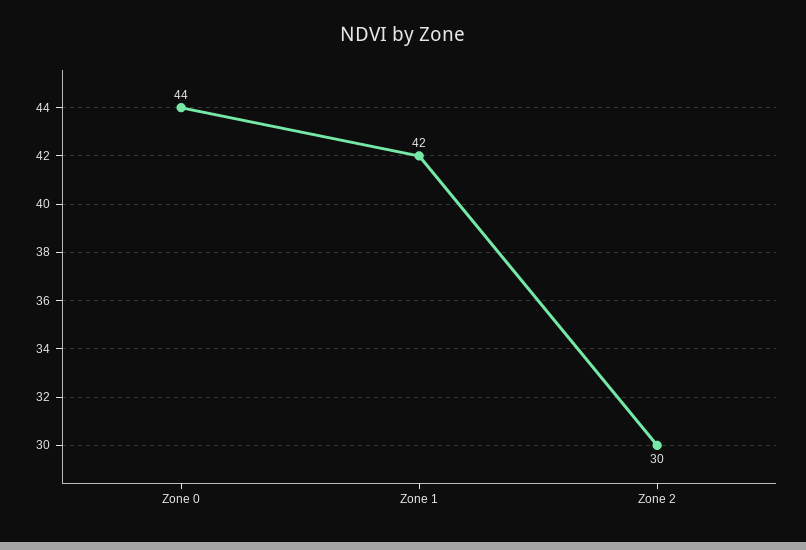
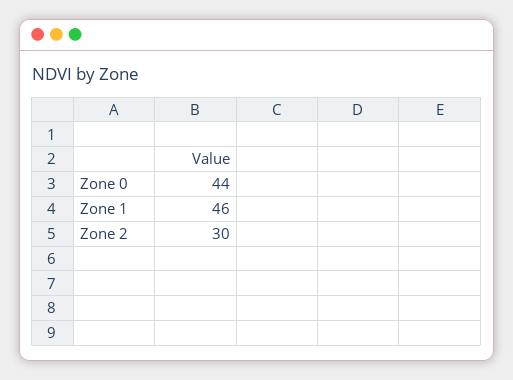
  {
    "Zone 0": 44,
-   "Zone 1": 42,
+   "Zone 1": 46,
    "Zone 2": 30
  }

